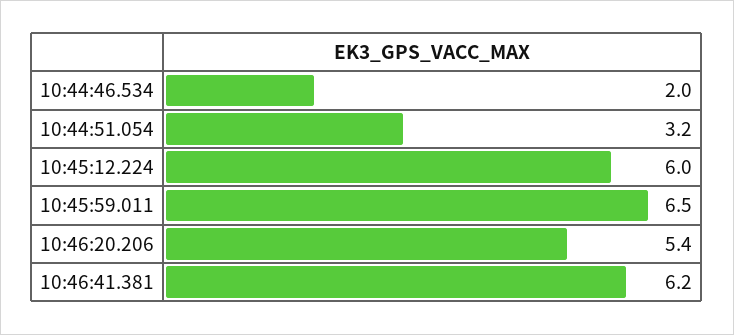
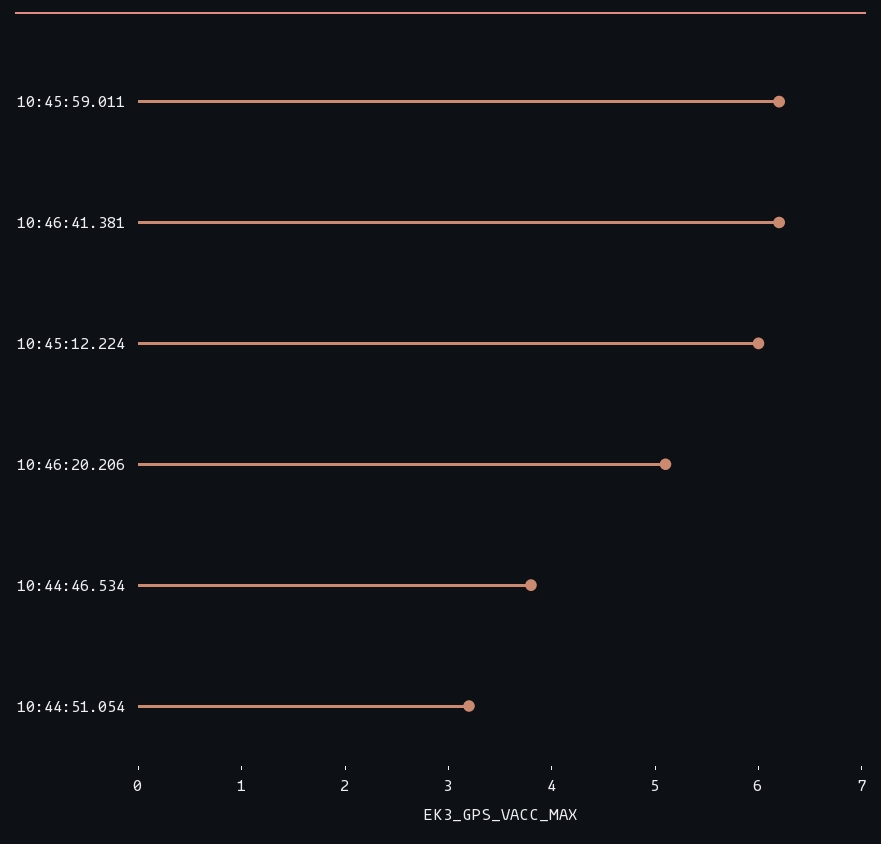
  {
-   "10:44:46.534": 2,
+   "10:44:46.534": 3.8,
    "10:44:51.054": 3.2,
    "10:45:12.224": 6,
-   "10:45:59.011": 6.5,
+   "10:45:59.011": 6.2,
-   "10:46:20.206": 5.4,
+   "10:46:20.206": 5.1,
    "10:46:41.381": 6.2
  }

